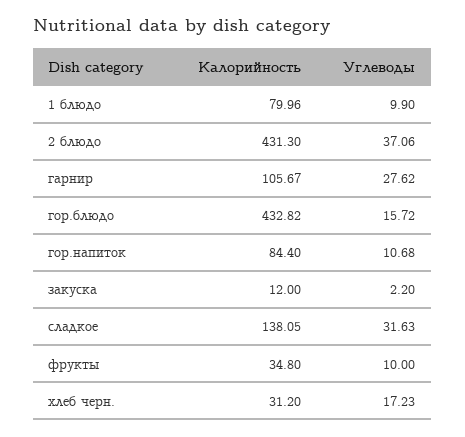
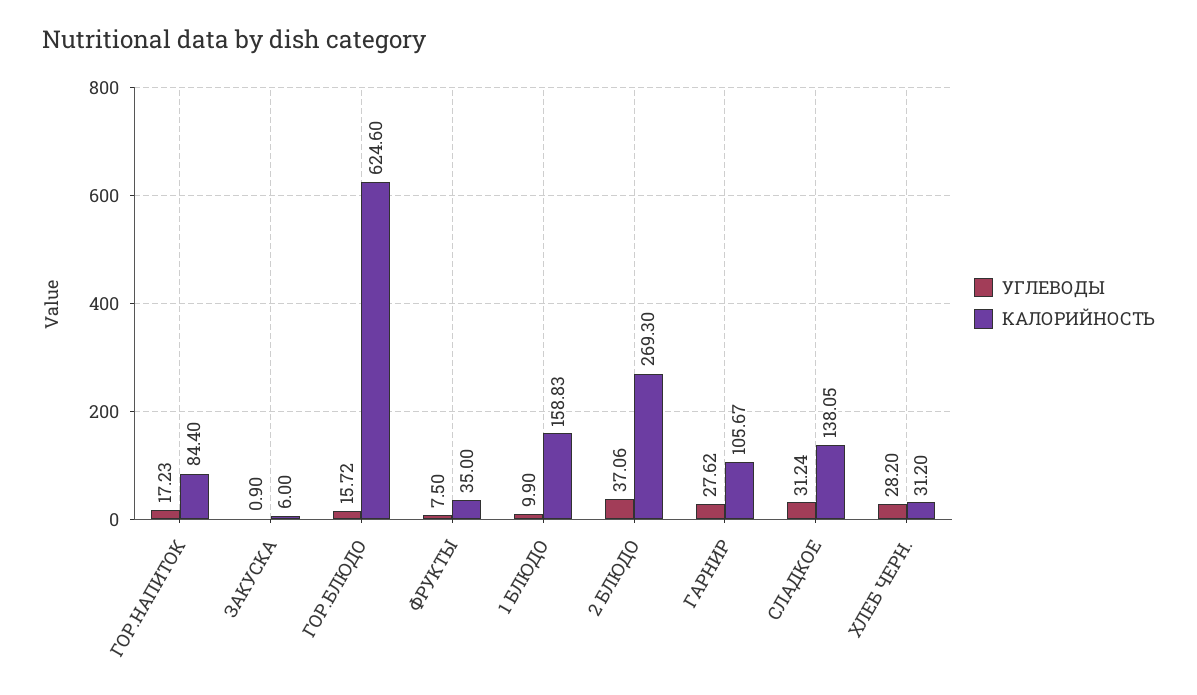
  {
    "Калорийность": {
-     "1 блюдо": 79.96,
+     "1 блюдо": 158.83,
-     "2 блюдо": 431.3,
+     "2 блюдо": 269.3,
      "гарнир": 105.67,
-     "гор.блюдо": 432.82,
+     "гор.блюдо": 624.6,
      "гор.напиток": 84.4,
-     "закуска": 12,
+     "закуска": 6,
      "сладкое": 138.05,
-     "фрукты": 34.8,
+     "фрукты": 35,
      "хлеб черн.": 31.2
    },
    "Углеводы": {
      "1 блюдо": 9.9,
      "2 блюдо": 37.06,
      "гарнир": 27.62,
      "гор.блюдо": 15.72,
-     "гор.напиток": 10.68,
+     "гор.напиток": 17.23,
-     "закуска": 2.2,
+     "закуска": 0.9,
-     "сладкое": 31.63,
+     "сладкое": 31.24,
-     "фрукты": 10,
+     "фрукты": 7.5,
-     "хлеб черн.": 17.23
+     "хлеб черн.": 28.2
    }
  }

